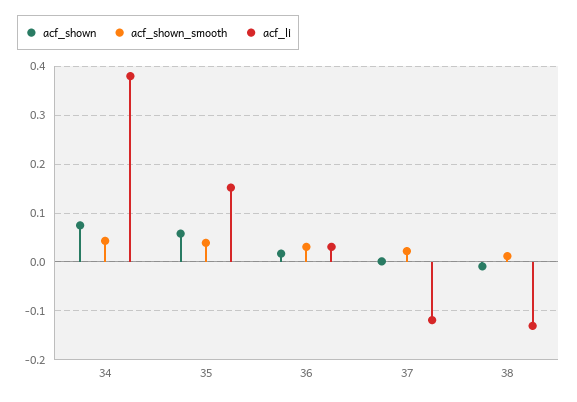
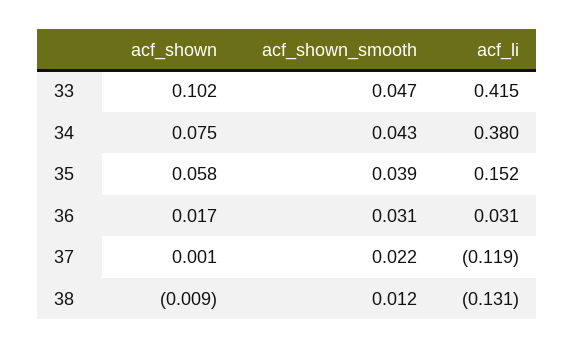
  {
    "acf_shown": {
      "34": 0.075,
      "35": 0.058,
      "36": 0.017,
      "37": 0.001,
-     "38": -0.009
+     "38": -0.009,
+     "33": 0.102
    },
    "acf_shown_smooth": {
      "34": 0.043,
      "35": 0.039,
      "36": 0.031,
      "37": 0.022,
-     "38": 0.012
+     "38": 0.012,
+     "33": 0.047
    },
    "acf_li": {
      "34": 0.38,
      "35": 0.152,
      "36": 0.031,
      "37": -0.119,
-     "38": -0.131
+     "38": -0.131,
+     "33": 0.415
    }
  }

